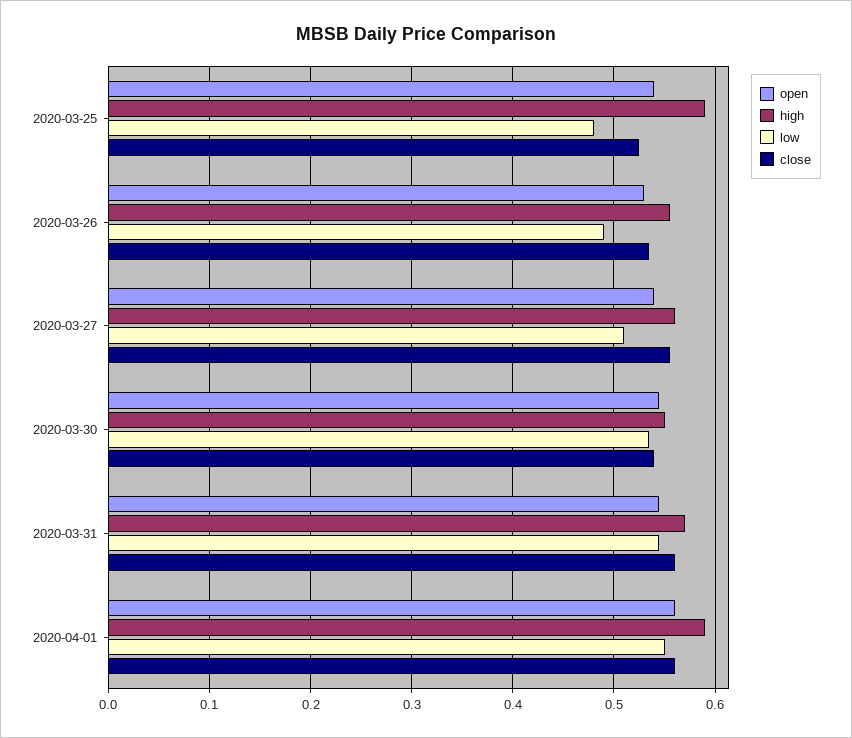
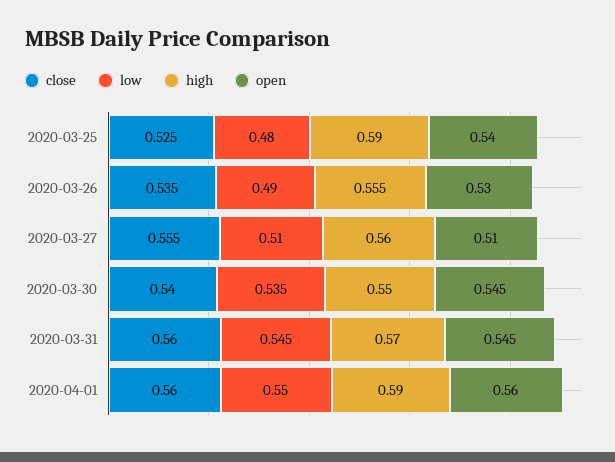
  {
    "open": {
      "2020-03-25": 0.54,
      "2020-03-26": 0.53,
-     "2020-03-27": 0.54,
+     "2020-03-27": 0.51,
      "2020-03-30": 0.545,
      "2020-03-31": 0.545,
      "2020-04-01": 0.56
    },
    "high": {
      "2020-03-25": 0.59,
      "2020-03-26": 0.555,
      "2020-03-27": 0.56,
      "2020-03-30": 0.55,
      "2020-03-31": 0.57,
      "2020-04-01": 0.59
    },
    "low": {
      "2020-03-25": 0.48,
      "2020-03-26": 0.49,
      "2020-03-27": 0.51,
      "2020-03-30": 0.535,
      "2020-03-31": 0.545,
      "2020-04-01": 0.55
    },
    "close": {
      "2020-03-25": 0.525,
      "2020-03-26": 0.535,
      "2020-03-27": 0.555,
      "2020-03-30": 0.54,
      "2020-03-31": 0.56,
      "2020-04-01": 0.56
    }
  }

